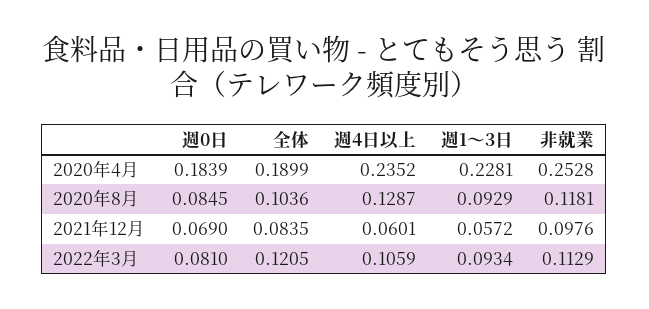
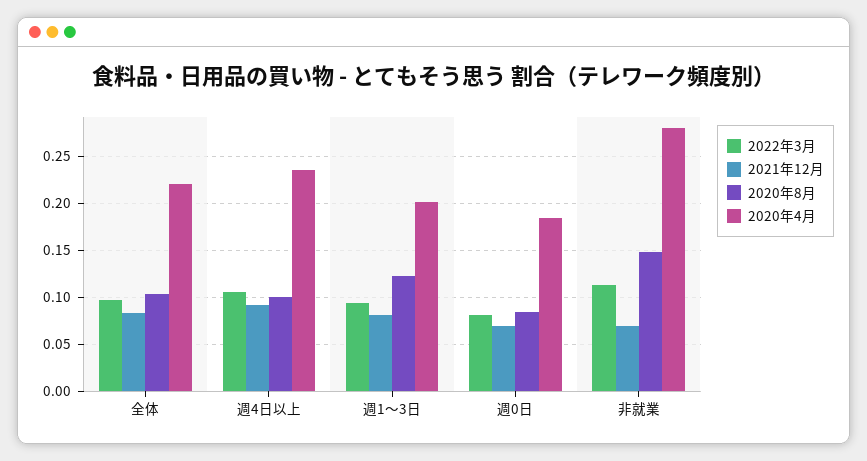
  {
    "2020年4月": {
      "週0日": 0.1839,
-     "全体": 0.1899,
+     "全体": 0.22,
      "週4日以上": 0.2352,
-     "週1～3日": 0.2281,
+     "週1～3日": 0.2,
-     "非就業": 0.2528
+     "非就業": 0.28
    },
    "2020年8月": {
      "週0日": 0.0845,
      "全体": 0.1036,
-     "週4日以上": 0.1287,
+     "週4日以上": 0.1,
-     "週1～3日": 0.0929,
+     "週1～3日": 0.12,
-     "非就業": 0.1181
+     "非就業": 0.15
    },
    "2021年12月": {
      "週0日": 0.069,
      "全体": 0.0835,
-     "週4日以上": 0.0601,
+     "週4日以上": 0.09,
-     "週1～3日": 0.0572,
+     "週1～3日": 0.08,
-     "非就業": 0.0976
+     "非就業": 0.07
    },
    "2022年3月": {
      "週0日": 0.081,
-     "全体": 0.1205,
+     "全体": 0.1,
      "週4日以上": 0.1059,
      "週1～3日": 0.0934,
      "非就業": 0.1129
    }
  }

